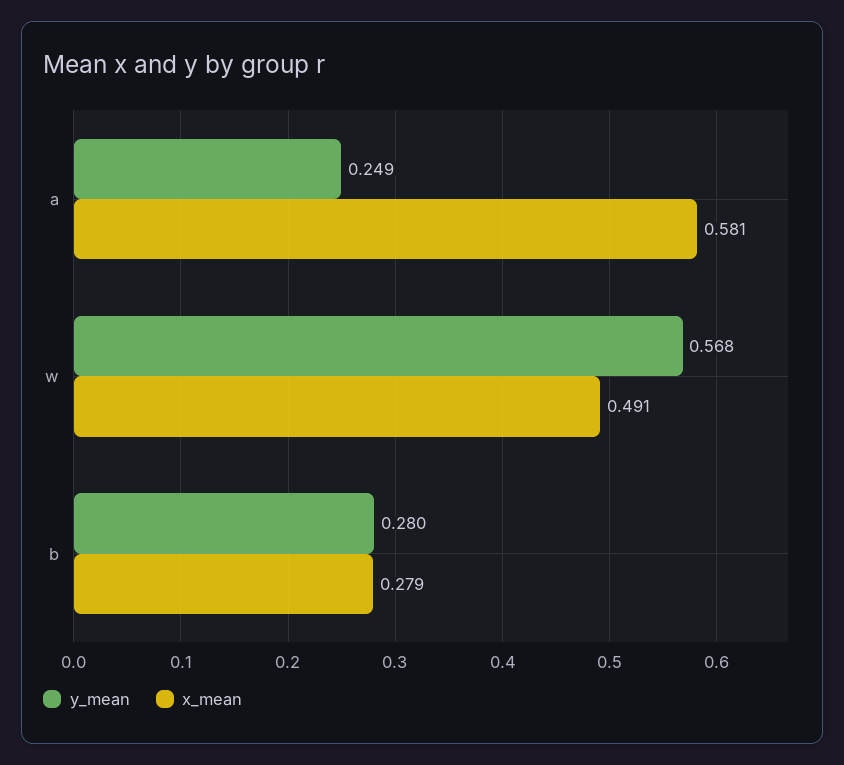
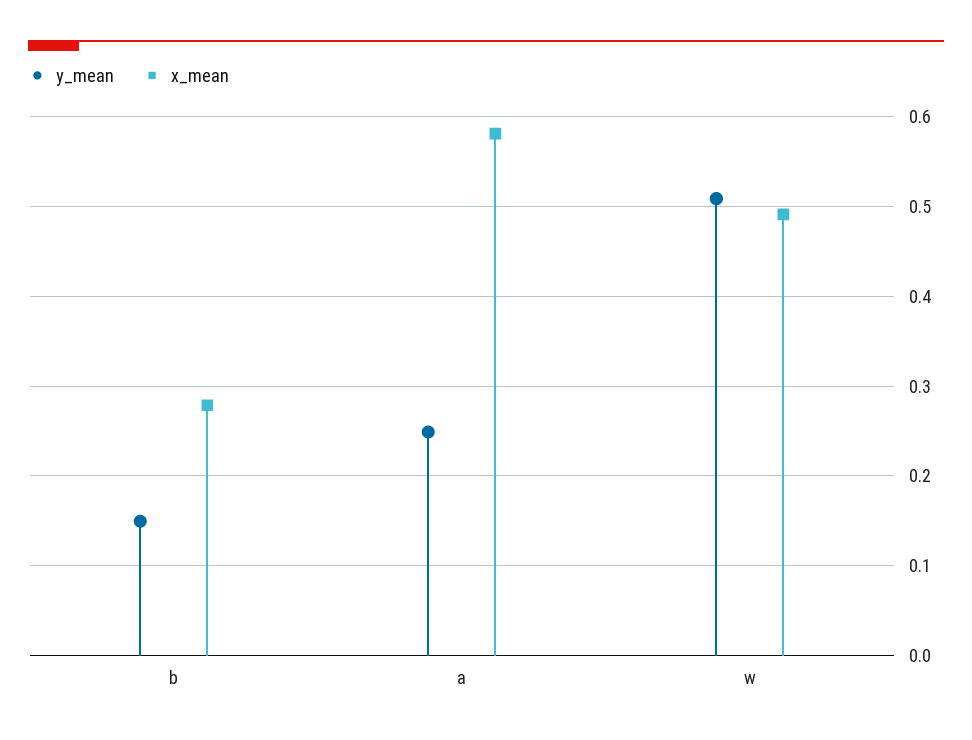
  {
    "y_mean": {
      "a": 0.249,
-     "w": 0.568,
+     "w": 0.51,
-     "b": 0.28
+     "b": 0.15
    },
    "x_mean": {
      "a": 0.581,
      "w": 0.491,
      "b": 0.279
    }
  }

